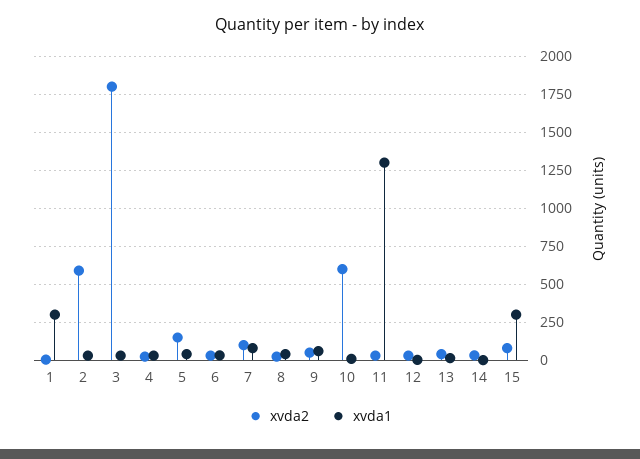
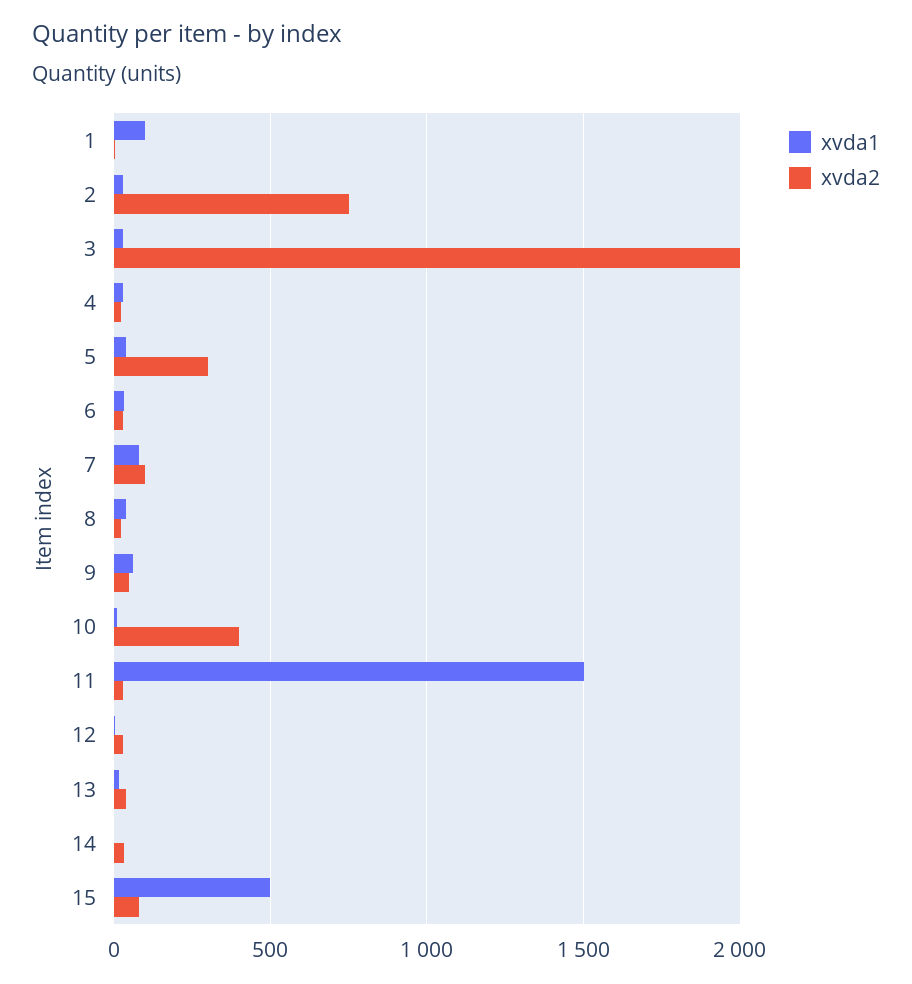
  {
    "xvda2": {
      "1": 0,
-     "2": 600,
+     "2": 750,
-     "3": 1800,
+     "3": 2000,
      "4": 0,
-     "5": 150,
+     "5": 300,
      "6": 50,
      "7": 100,
      "8": 0,
      "9": 50,
-     "10": 600,
+     "10": 400,
      "11": 50,
      "12": 50,
      "13": 50,
      "14": 50,
      "15": 100
    },
    "xvda1": {
-     "1": 300,
+     "1": 100,
      "2": 50,
      "3": 50,
      "4": 50,
      "5": 50,
      "6": 50,
      "7": 100,
      "8": 50,
      "9": 50,
      "10": 0,
-     "11": 1300,
+     "11": 1500,
      "12": 0,
      "13": 0,
      "14": 0,
-     "15": 300
+     "15": 500
    }
  }

